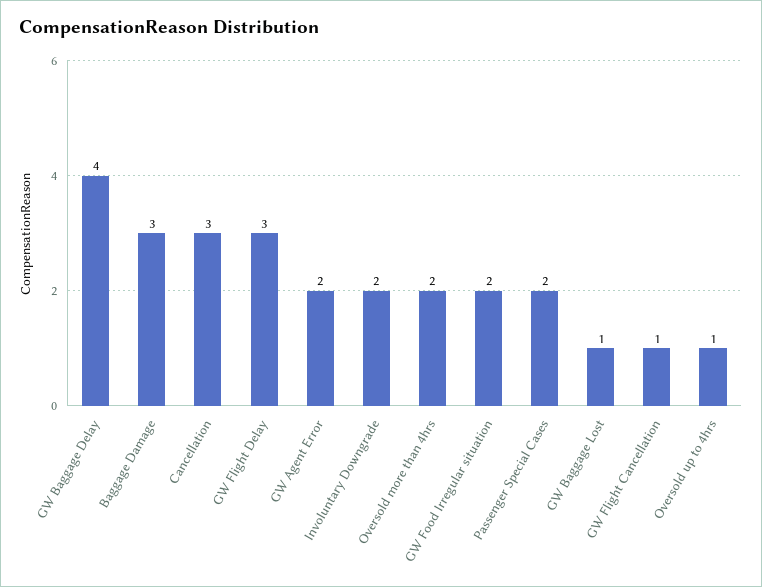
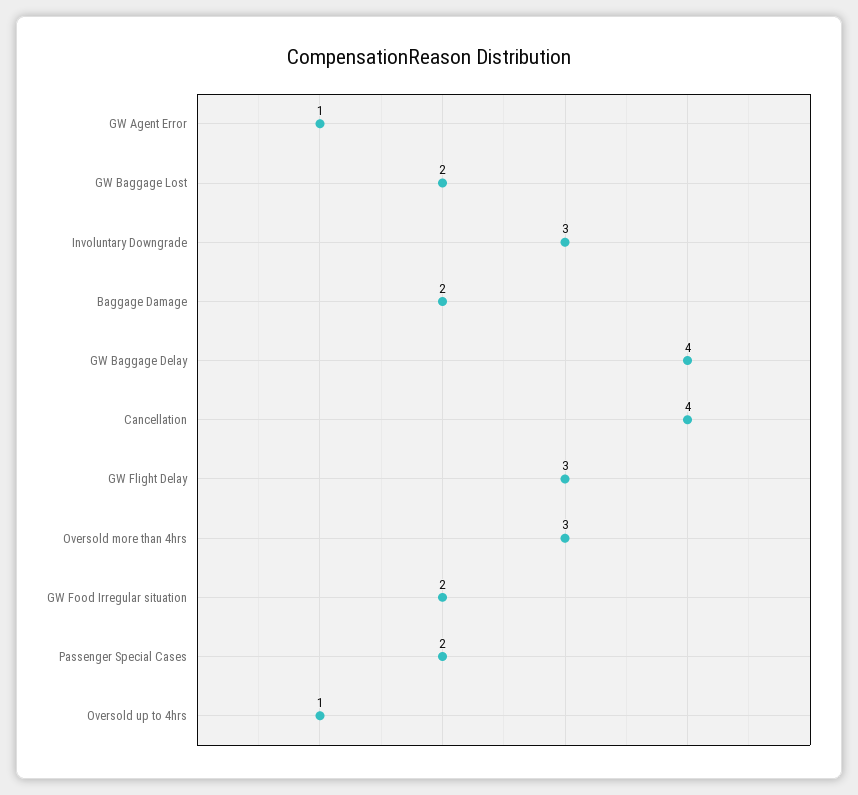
  {
    "GW Baggage Delay": 4,
-   "Baggage Damage": 3,
+   "Baggage Damage": 2,
-   "Cancellation": 3,
+   "Cancellation": 4,
    "GW Flight Delay": 3,
-   "GW Agent Error": 2,
+   "GW Agent Error": 1,
-   "Involuntary Downgrade": 2,
+   "Involuntary Downgrade": 3,
-   "Oversold more than 4hrs": 2,
+   "Oversold more than 4hrs": 3,
    "GW Food Irregular situation": 2,
    "Passenger Special Cases": 2,
-   "GW Baggage Lost": 1,
+   "GW Baggage Lost": 2,
-   "GW Flight Cancellation": 1,
    "Oversold up to 4hrs": 1
  }

